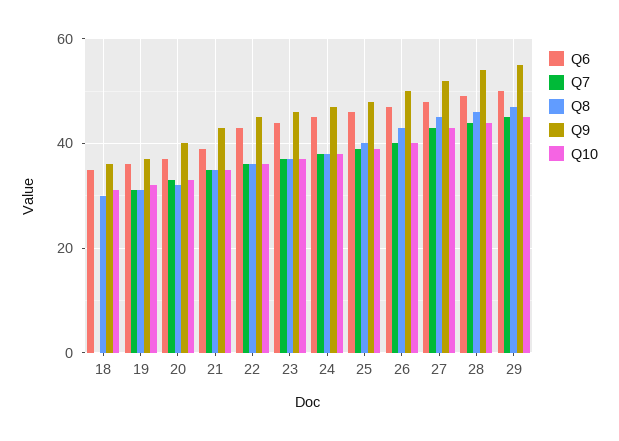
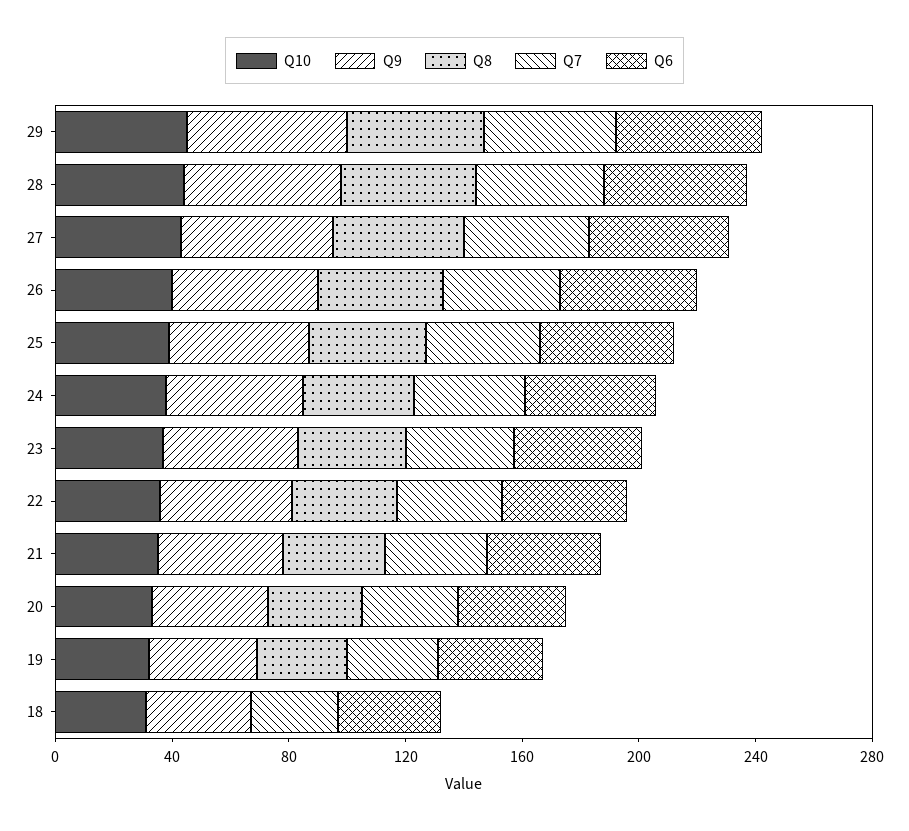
  {
    "Q6": {
      "18": 35,
      "19": 35,
      "20": 35,
      "21": 40,
      "22": 45,
      "23": 45,
      "24": 45,
      "25": 45,
      "26": 45,
      "27": 50,
      "28": 50,
      "29": 50
    },
    "Q7": {
-     "18": 0,
+     "18": 30,
      "19": 30,
      "20": 35,
      "21": 35,
      "22": 35,
      "23": 35,
      "24": 40,
      "25": 40,
      "26": 40,
      "27": 45,
      "28": 45,
      "29": 45
    },
    "Q8": {
-     "18": 30,
+     "18": 0,
      "19": 30,
      "20": 30,
      "21": 35,
      "22": 35,
      "23": 35,
      "24": 40,
      "25": 40,
      "26": 45,
      "27": 45,
      "28": 45,
      "29": 45
    },
    "Q9": {
      "18": 35,
      "19": 35,
      "20": 40,
      "21": 45,
      "22": 45,
      "23": 45,
      "24": 45,
      "25": 50,
      "26": 50,
      "27": 50,
      "28": 55,
      "29": 55
    },
    "Q10": {
      "18": 30,
      "19": 30,
      "20": 35,
      "21": 35,
      "22": 35,
      "23": 35,
      "24": 40,
      "25": 40,
      "26": 40,
      "27": 45,
      "28": 45,
      "29": 45
    }
  }

